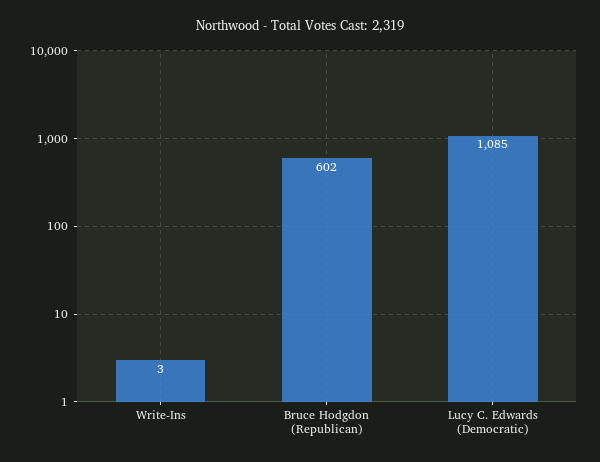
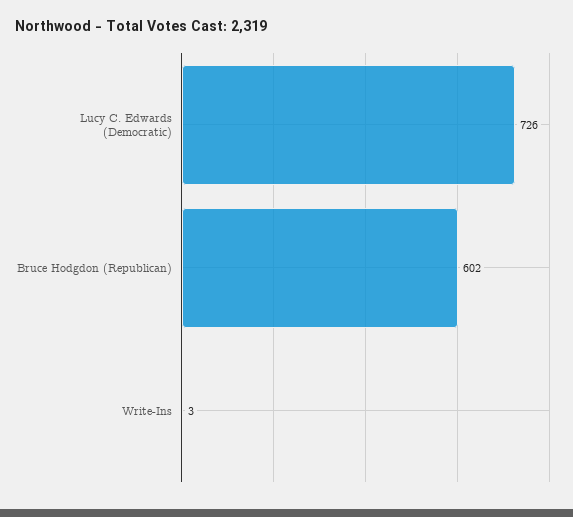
  {
    "Write-Ins": 3,
    "Bruce Hodgdon (Republican)": 602,
-   "Lucy C. Edwards (Democratic)": 1085
+   "Lucy C. Edwards (Democratic)": 726
  }

